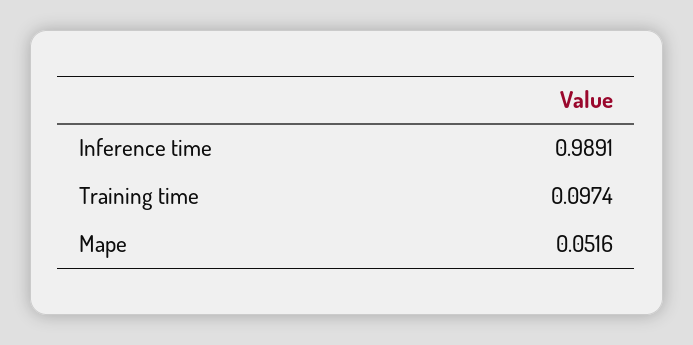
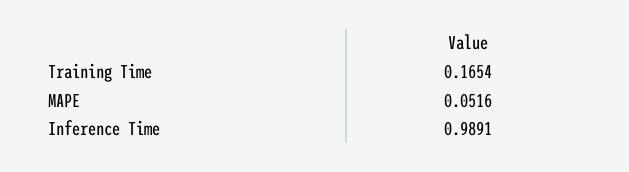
  {
    "Inference time": 0.9891,
-   "Training time": 0.0974,
+   "Training time": 0.1654,
    "Mape": 0.0516
  }

